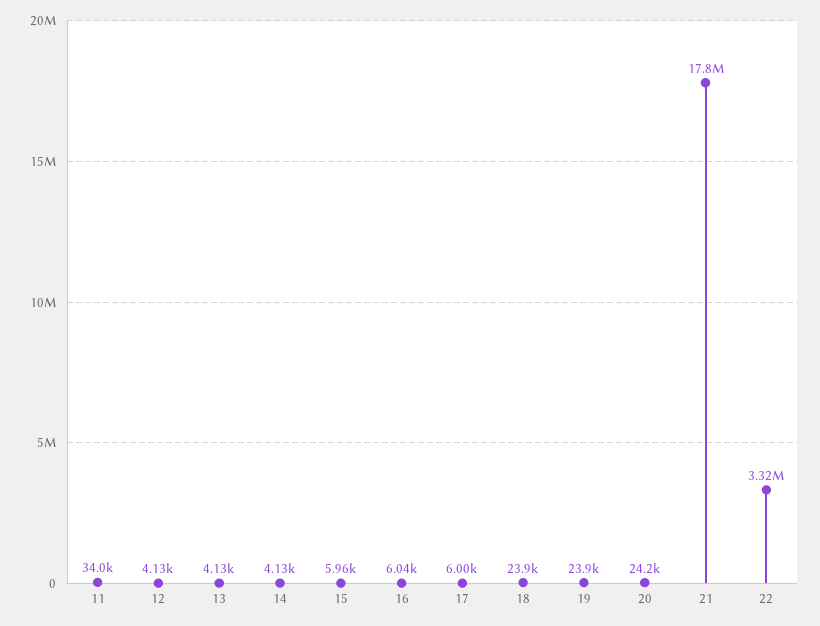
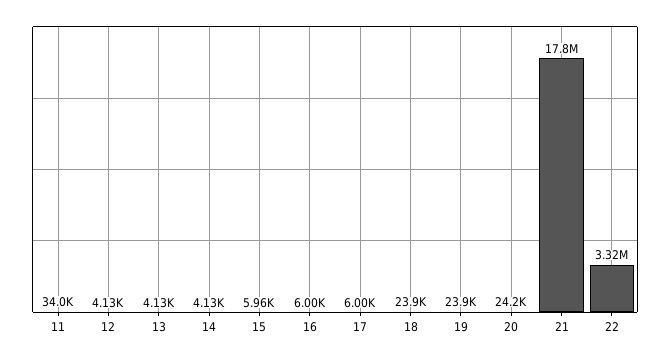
  {
    "11": 34000,
    "12": 4130,
    "13": 4130,
    "14": 4130,
    "15": 5960,
-   "16": 6040,
+   "16": 6000,
    "17": 6000,
    "18": 23900,
    "19": 23900,
    "20": 24200,
    "21": 17800000,
    "22": 3320000
  }

